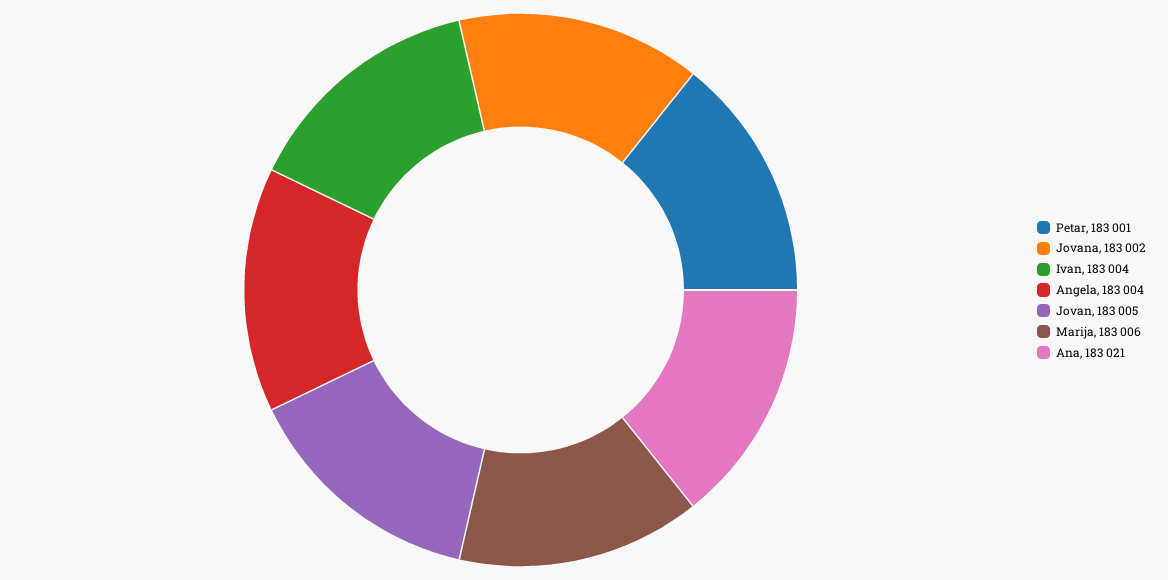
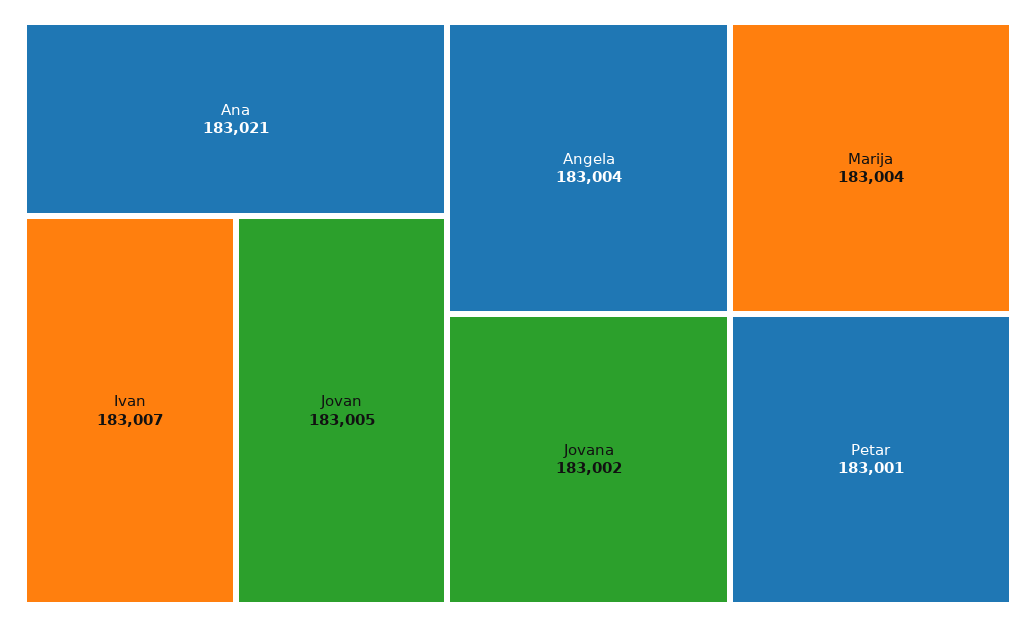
  {
    "Petar": 183001,
    "Jovana": 183002,
-   "Ivan": 183004,
+   "Ivan": 183007,
    "Angela": 183004,
    "Jovan": 183005,
-   "Marija": 183006,
+   "Marija": 183004,
    "Ana": 183021
  }

